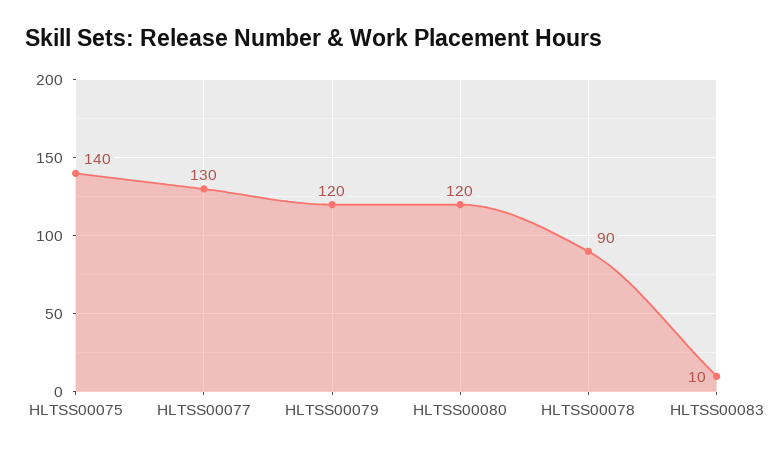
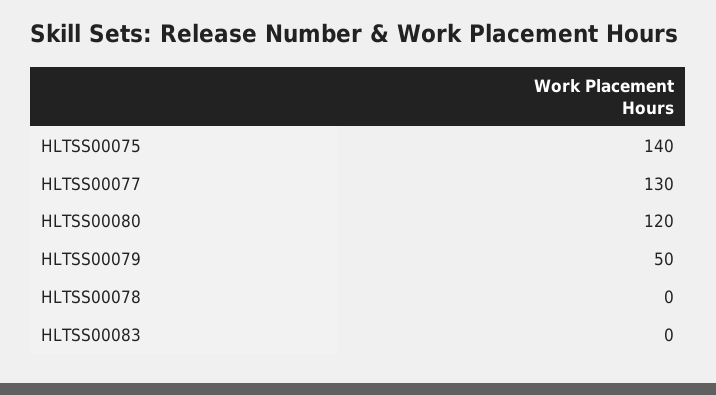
  {
    "HLTSS00075": 140,
    "HLTSS00077": 130,
-   "HLTSS00079": 120,
+   "HLTSS00079": 50,
    "HLTSS00080": 120,
-   "HLTSS00078": 90,
+   "HLTSS00078": 0,
-   "HLTSS00083": 10
+   "HLTSS00083": 0
  }

